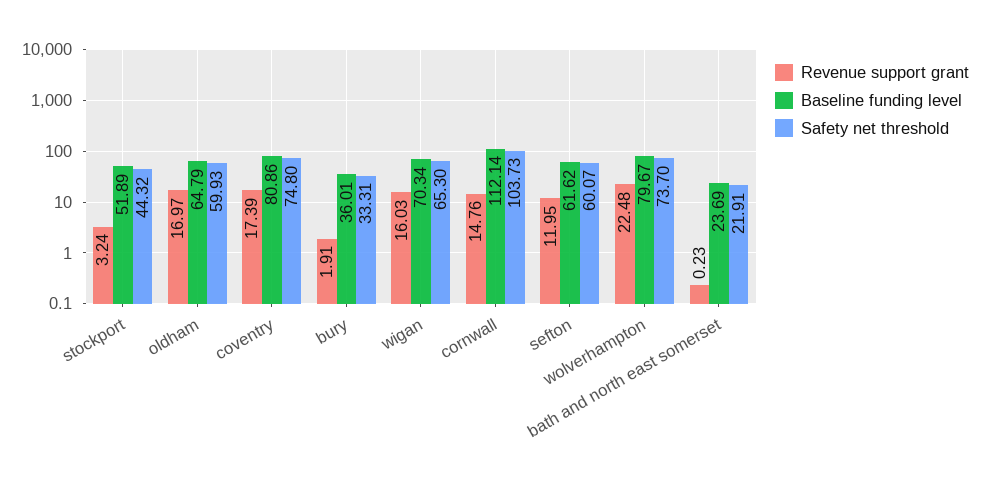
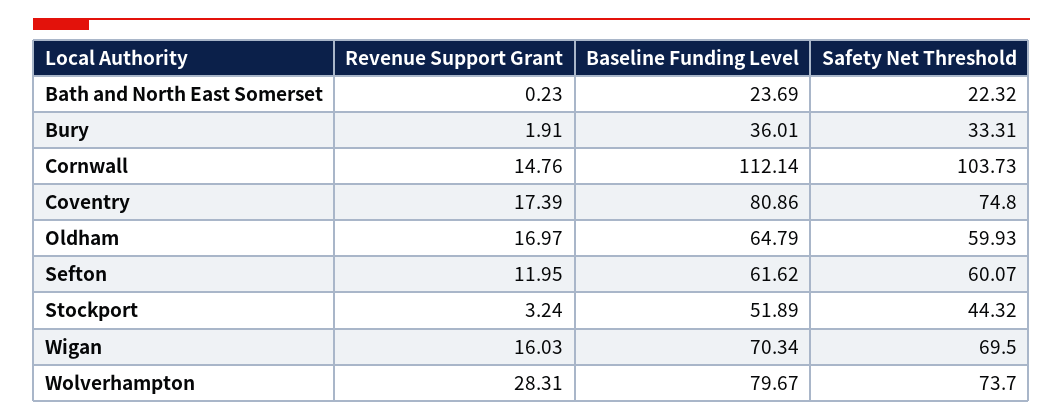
  {
    "Revenue support grant": {
      "stockport": 3.24,
      "oldham": 16.97,
      "coventry": 17.39,
      "bury": 1.91,
      "wigan": 16.03,
      "cornwall": 14.76,
      "sefton": 11.95,
-     "wolverhampton": 22.48,
+     "wolverhampton": 28.31,
      "bath and north east somerset": 0.23
    },
    "Baseline funding level": {
      "stockport": 51.89,
      "oldham": 64.79,
      "coventry": 80.86,
      "bury": 36.01,
      "wigan": 70.34,
      "cornwall": 112.14,
      "sefton": 61.62,
      "wolverhampton": 79.67,
      "bath and north east somerset": 23.69
    },
    "Safety net threshold": {
      "stockport": 44.32,
      "oldham": 59.93,
      "coventry": 74.8,
      "bury": 33.31,
-     "wigan": 65.3,
+     "wigan": 69.5,
      "cornwall": 103.73,
      "sefton": 60.07,
      "wolverhampton": 73.7,
-     "bath and north east somerset": 21.91
+     "bath and north east somerset": 22.32
    }
  }

